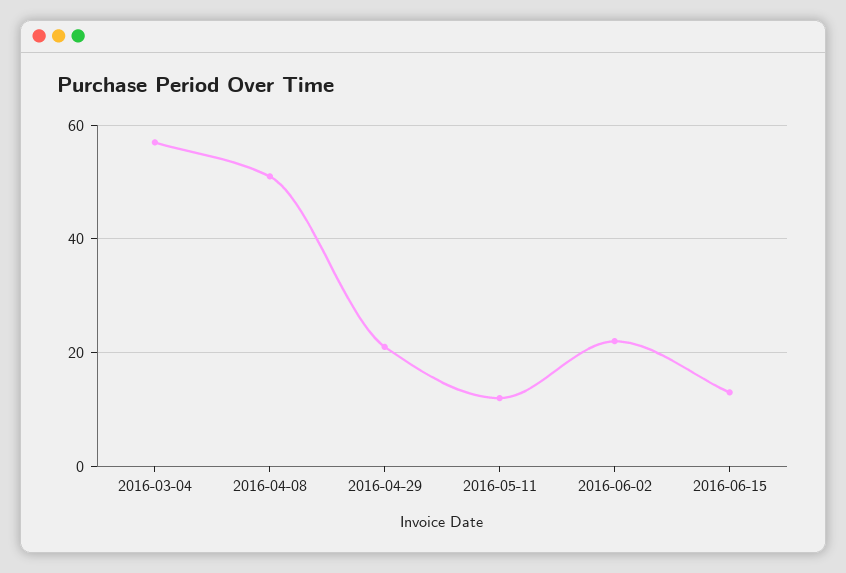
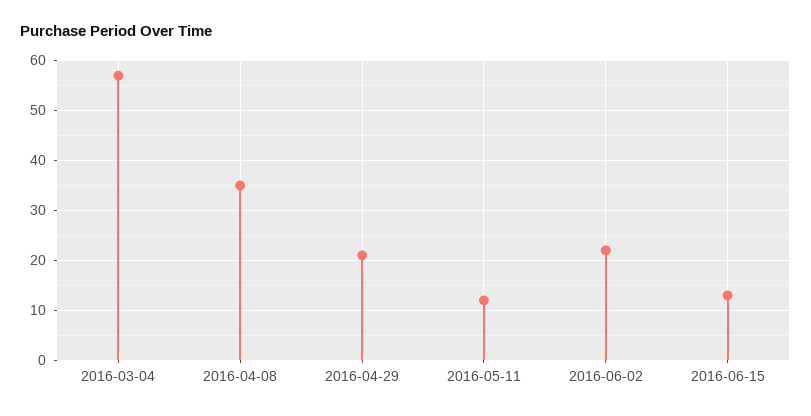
  {
    "2016-03-04": 55,
-   "2016-04-08": 50,
+   "2016-04-08": 35,
    "2016-04-29": 20,
    "2016-05-11": 10,
    "2016-06-02": 20,
    "2016-06-15": 15
  }

